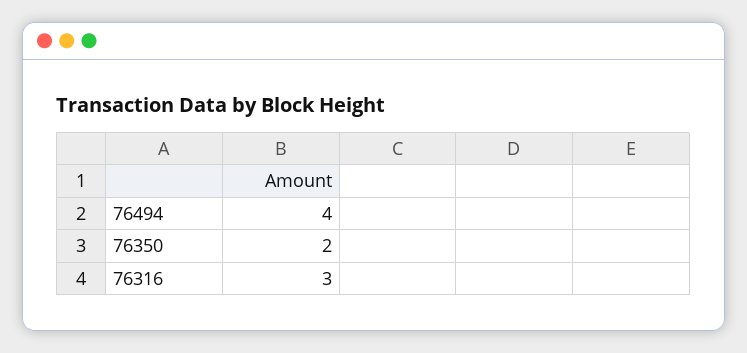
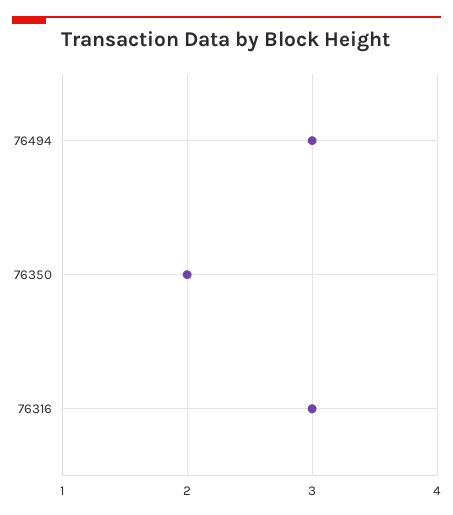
  {
-   "76494": 4,
+   "76494": 3,
    "76350": 2,
    "76316": 3
  }

